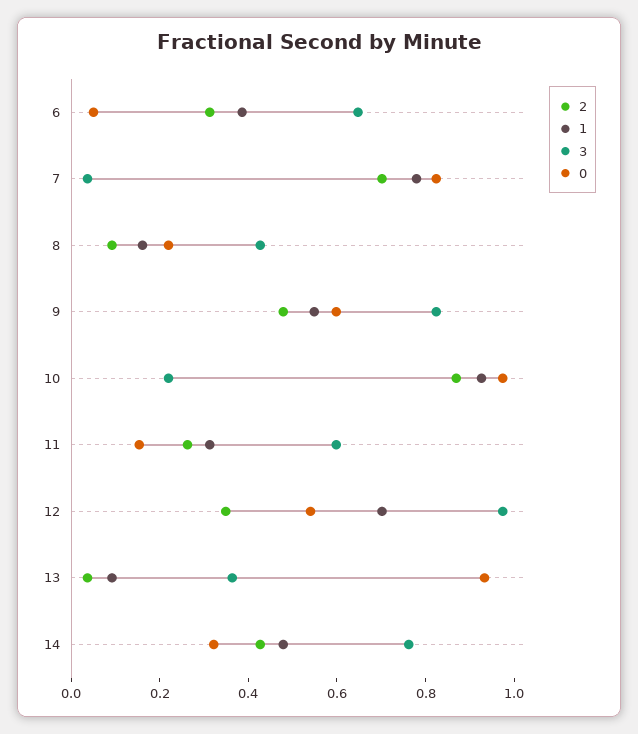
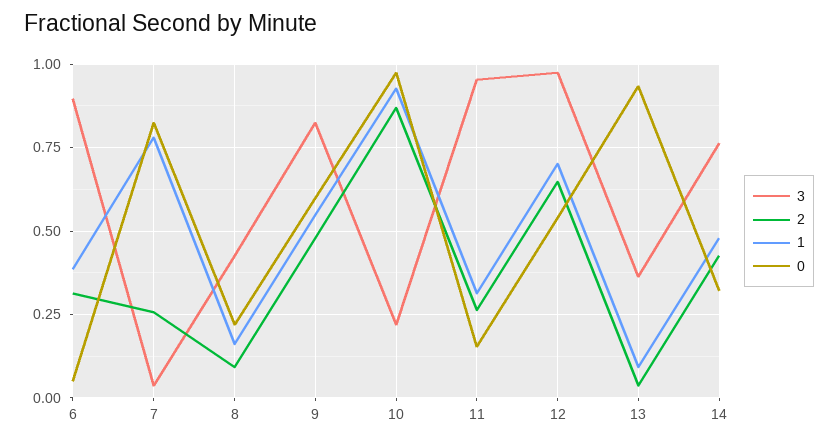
  {
    "2": {
      "6": 0.325,
-     "7": 0.7,
+     "7": 0.25,
      "8": 0.1,
      "9": 0.475,
      "10": 0.875,
      "11": 0.275,
-     "12": 0.35,
+     "12": 0.65,
      "13": 0.025,
      "14": 0.425
    },
    "1": {
      "6": 0.375,
      "7": 0.775,
      "8": 0.15,
      "9": 0.55,
      "10": 0.925,
      "11": 0.325,
      "12": 0.7,
      "13": 0.1,
      "14": 0.475
    },
    "3": {
-     "6": 0.65,
+     "6": 0.9,
      "7": 0.025,
      "8": 0.425,
      "9": 0.825,
      "10": 0.225,
-     "11": 0.6,
+     "11": 0.95,
      "12": 0.975,
      "13": 0.375,
      "14": 0.75
    },
    "0": {
      "6": 0.05,
      "7": 0.825,
      "8": 0.225,
      "9": 0.6,
      "10": 0.975,
      "11": 0.15,
      "12": 0.55,
      "13": 0.925,
      "14": 0.325
    }
  }

